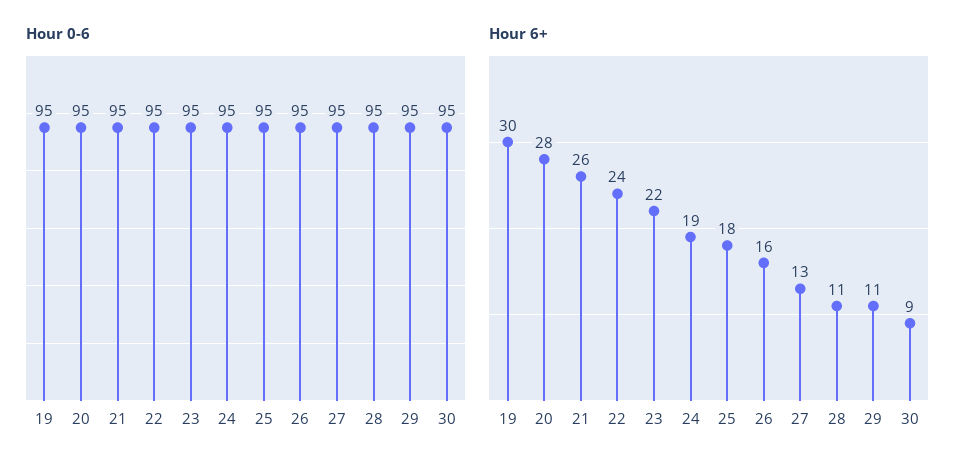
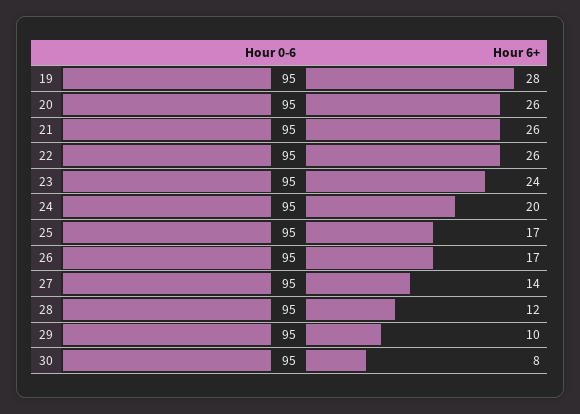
  {
    "Hour 0-6": {
      "19": 95,
      "20": 95,
      "21": 95,
      "22": 95,
      "23": 95,
      "24": 95,
      "25": 95,
      "26": 95,
      "27": 95,
      "28": 95,
      "29": 95,
      "30": 95
    },
    "Hour 6+": {
-     "19": 30,
+     "19": 28,
-     "20": 28,
+     "20": 26,
      "21": 26,
-     "22": 24,
+     "22": 26,
-     "23": 22,
+     "23": 24,
-     "24": 19,
+     "24": 20,
-     "25": 18,
+     "25": 17,
-     "26": 16,
+     "26": 17,
-     "27": 13,
+     "27": 14,
-     "28": 11,
+     "28": 12,
-     "29": 11,
+     "29": 10,
-     "30": 9
+     "30": 8
    }
  }

